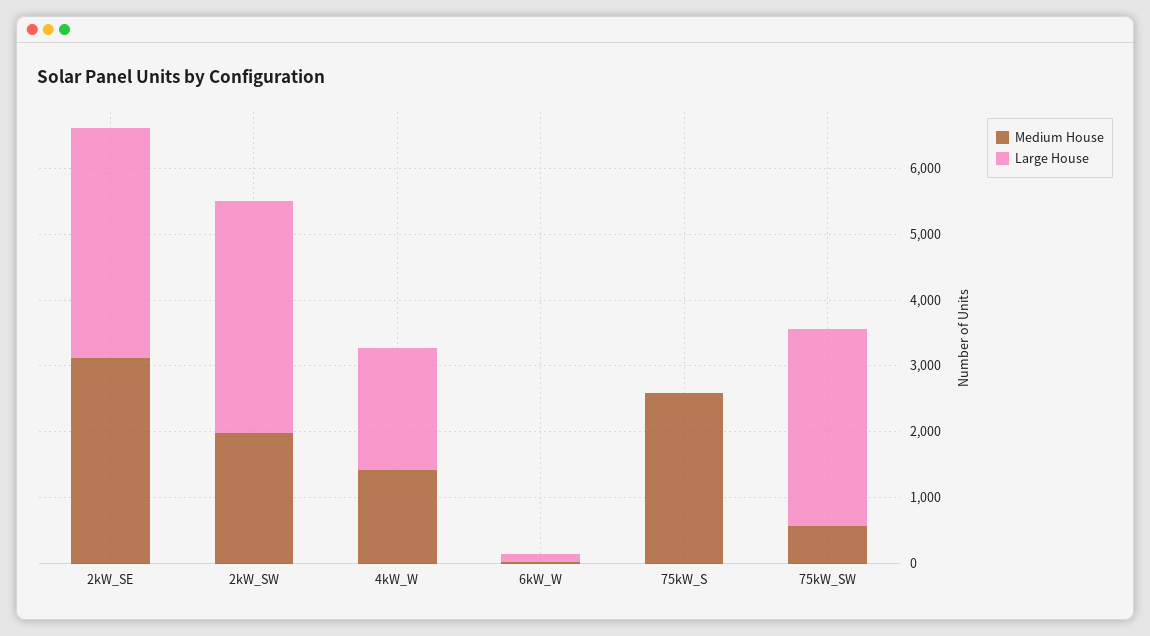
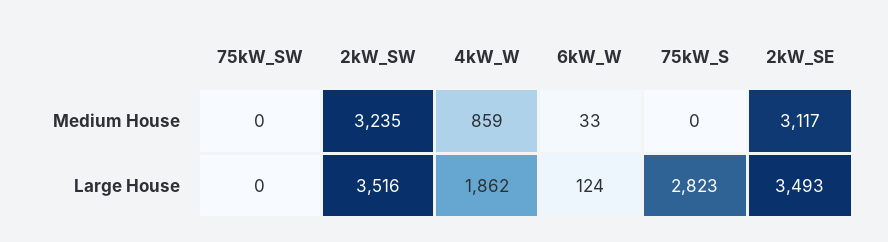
  {
    "Medium House": {
      "2kW_SE": 3117,
-     "2kW_SW": 2000,
+     "2kW_SW": 3235,
-     "4kW_W": 1400,
+     "4kW_W": 859,
      "6kW_W": 33,
-     "75kW_S": 2600,
+     "75kW_S": 0,
-     "75kW_SW": 600
+     "75kW_SW": 0
    },
    "Large House": {
      "2kW_SE": 3493,
      "2kW_SW": 3516,
      "4kW_W": 1862,
      "6kW_W": 124,
-     "75kW_S": 0,
+     "75kW_S": 2823,
-     "75kW_SW": 3000
+     "75kW_SW": 0
    }
  }

